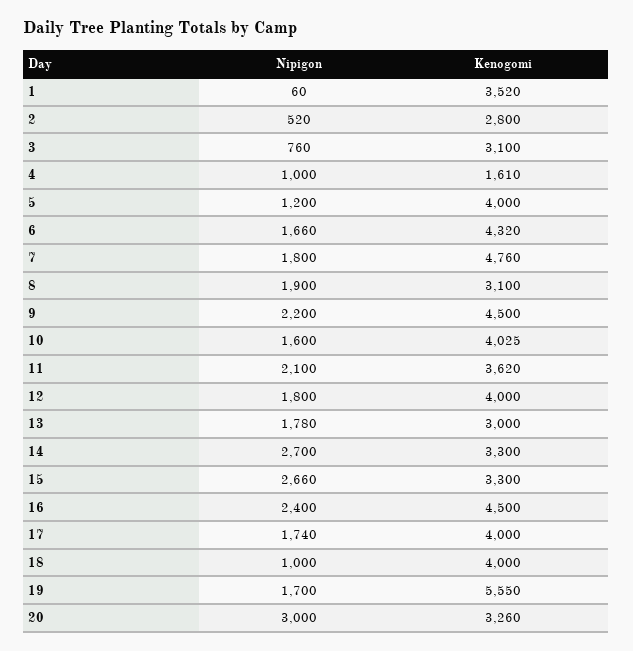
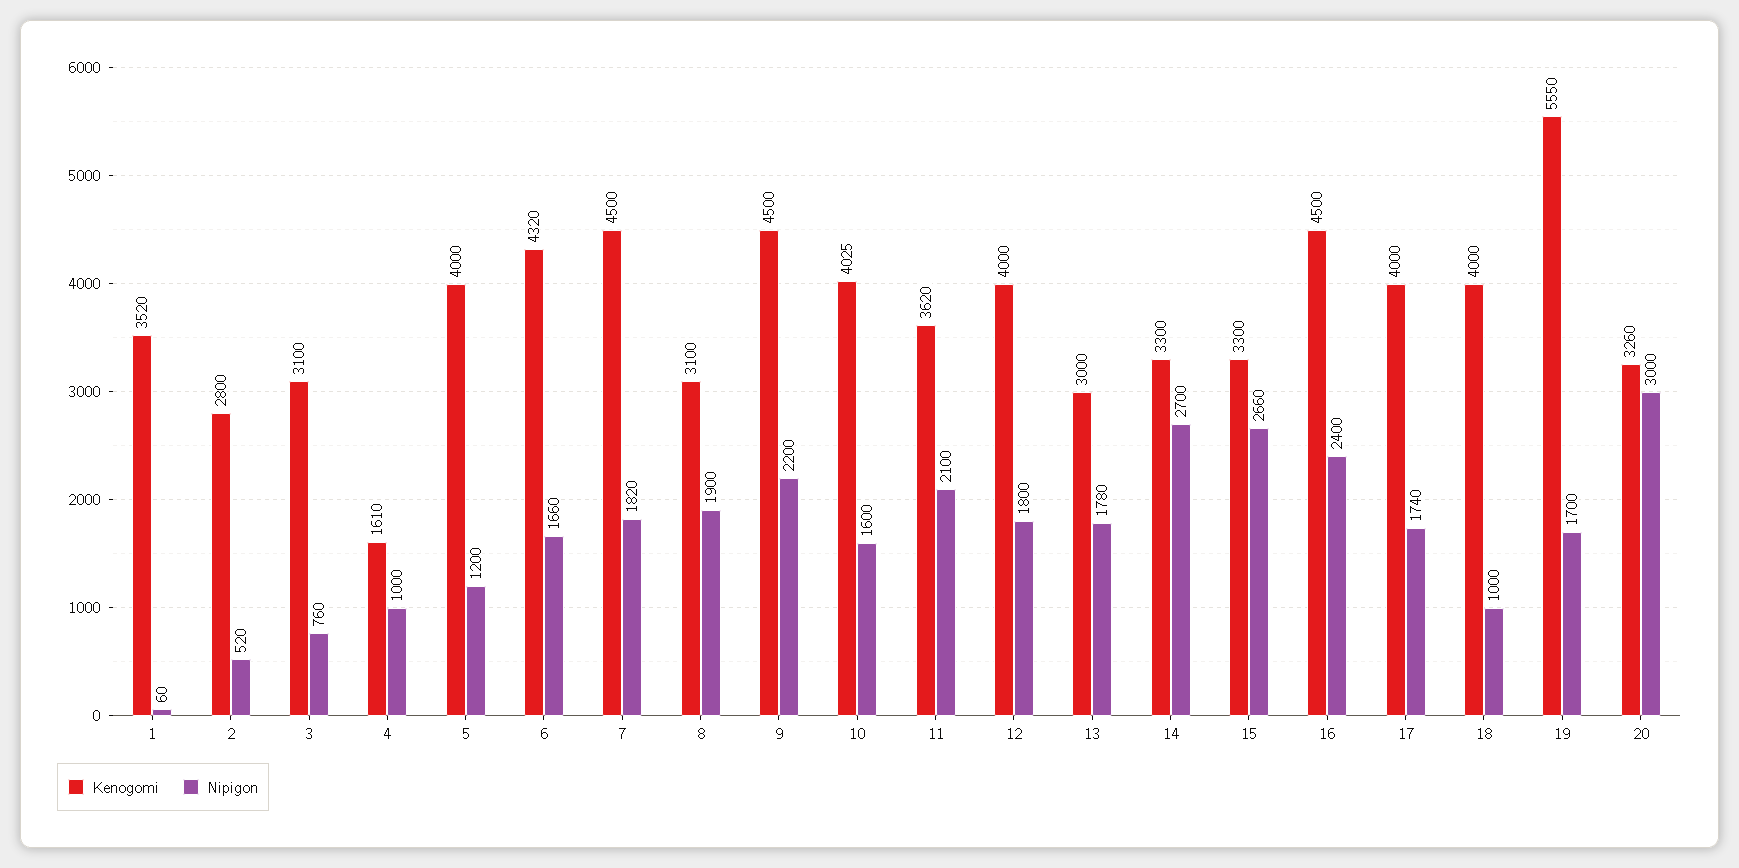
  {
    "Nipigon": {
      "1": 60,
      "2": 520,
      "3": 760,
      "4": 1000,
      "5": 1200,
      "6": 1660,
-     "7": 1800,
+     "7": 1820,
      "8": 1900,
      "9": 2200,
      "10": 1600,
      "11": 2100,
      "12": 1800,
      "13": 1780,
      "14": 2700,
      "15": 2660,
      "16": 2400,
      "17": 1740,
      "18": 1000,
      "19": 1700,
      "20": 3000
    },
    "Kenogomi": {
      "1": 3520,
      "2": 2800,
      "3": 3100,
      "4": 1610,
      "5": 4000,
      "6": 4320,
-     "7": 4760,
+     "7": 4500,
      "8": 3100,
      "9": 4500,
      "10": 4025,
      "11": 3620,
      "12": 4000,
      "13": 3000,
      "14": 3300,
      "15": 3300,
      "16": 4500,
      "17": 4000,
      "18": 4000,
      "19": 5550,
      "20": 3260
    }
  }

